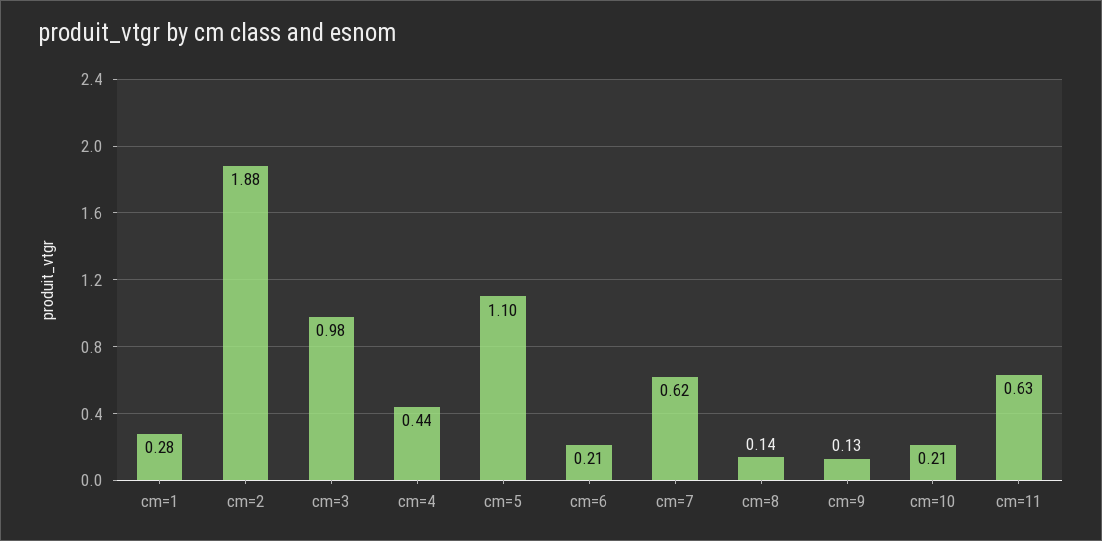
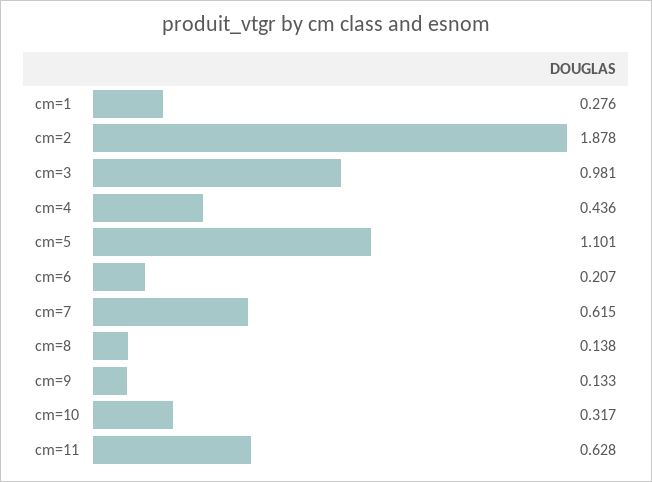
  {
    "cm=1": 0.276,
    "cm=2": 1.878,
    "cm=3": 0.981,
    "cm=4": 0.436,
    "cm=5": 1.101,
    "cm=6": 0.207,
    "cm=7": 0.615,
    "cm=8": 0.138,
    "cm=9": 0.133,
-   "cm=10": 0.21,
+   "cm=10": 0.317,
    "cm=11": 0.628
  }

